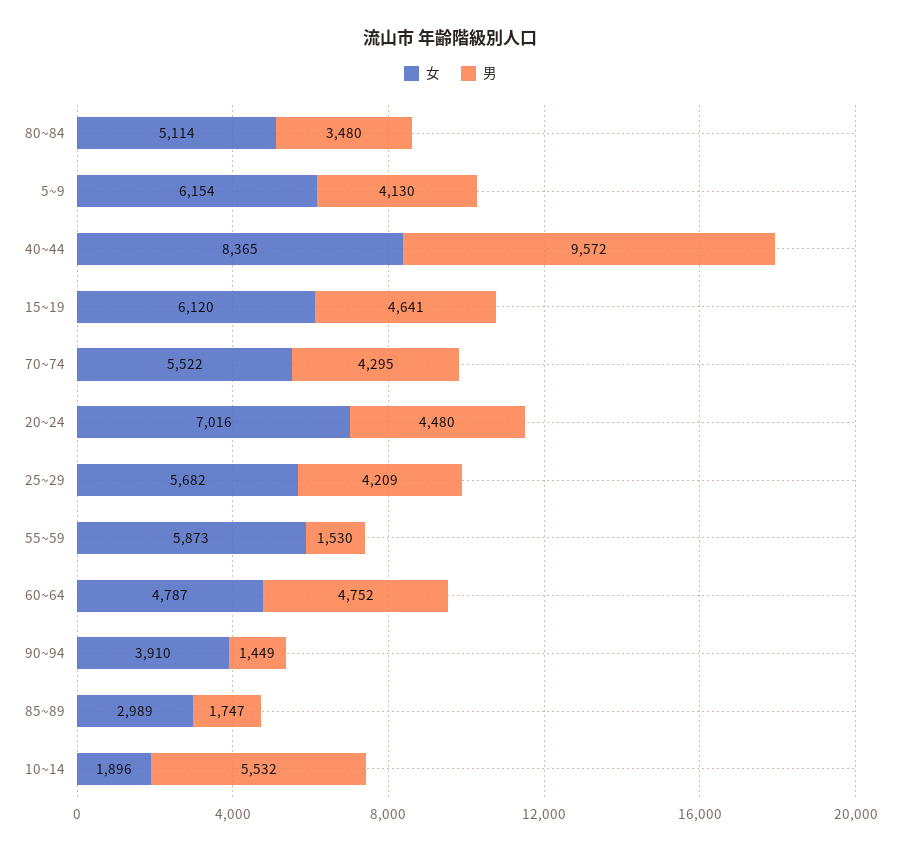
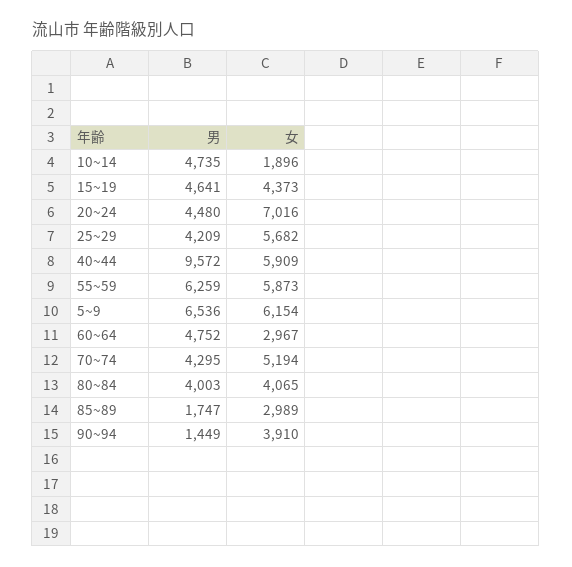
  {
    "女": {
-     "80~84": 5114,
+     "80~84": 4065,
      "5~9": 6154,
-     "40~44": 8365,
+     "40~44": 5909,
-     "15~19": 6120,
+     "15~19": 4373,
-     "70~74": 5522,
+     "70~74": 5194,
      "20~24": 7016,
      "25~29": 5682,
      "55~59": 5873,
-     "60~64": 4787,
+     "60~64": 2967,
      "90~94": 3910,
      "85~89": 2989,
      "10~14": 1896
    },
    "男": {
-     "80~84": 3480,
+     "80~84": 4003,
-     "5~9": 4130,
+     "5~9": 6536,
      "40~44": 9572,
      "15~19": 4641,
      "70~74": 4295,
      "20~24": 4480,
      "25~29": 4209,
-     "55~59": 1530,
+     "55~59": 6259,
      "60~64": 4752,
      "90~94": 1449,
      "85~89": 1747,
-     "10~14": 5532
+     "10~14": 4735
    }
  }

